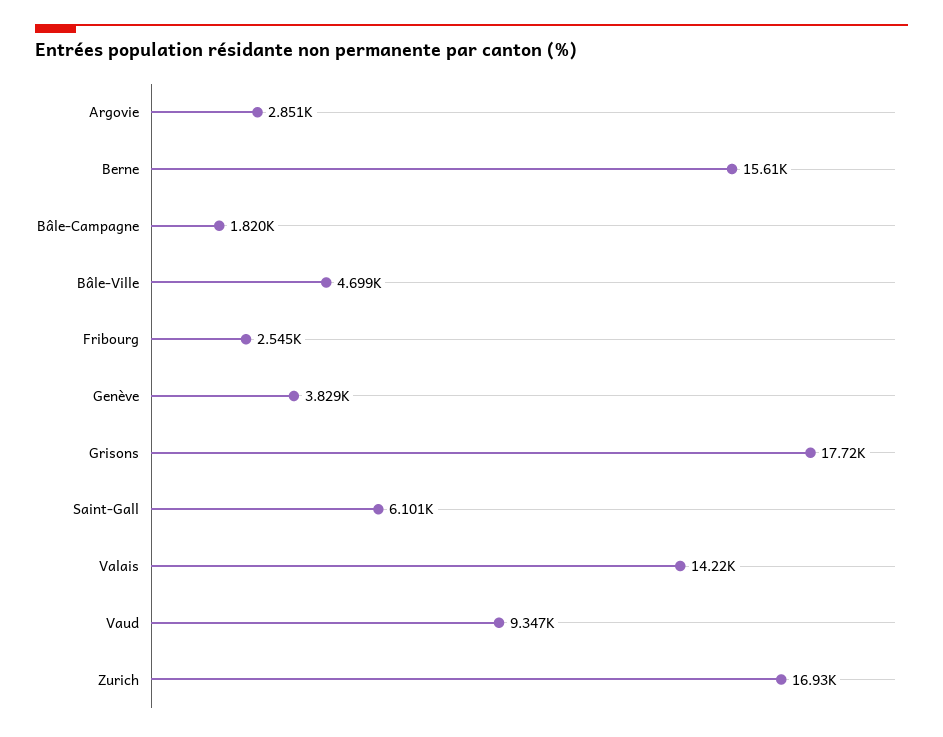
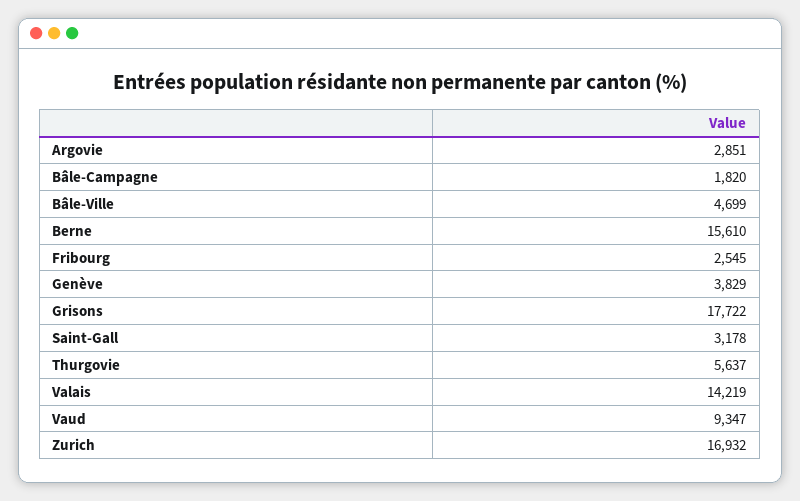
  {
    "Argovie": 2851,
    "Berne": 15610,
    "Bâle-Campagne": 1820,
    "Bâle-Ville": 4699,
    "Fribourg": 2545,
    "Genève": 3829,
    "Grisons": 17722,
-   "Saint-Gall": 6101,
+   "Saint-Gall": 3178,
    "Valais": 14219,
    "Vaud": 9347,
-   "Zurich": 16932
+   "Zurich": 16932,
+   "Thurgovie": 5637
  }

